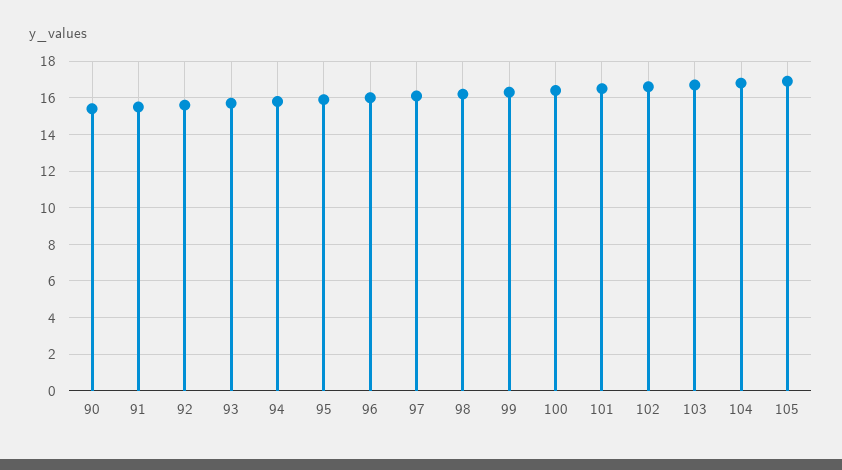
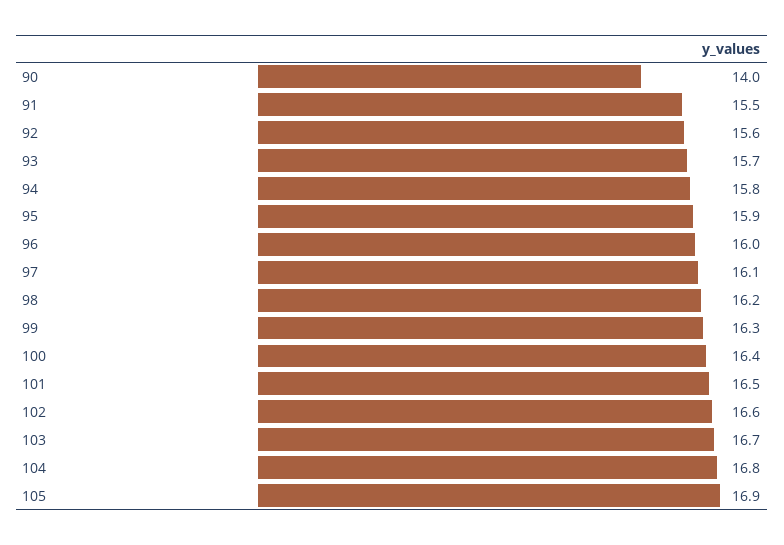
  {
-   "90": 15.5,
+   "90": 14,
    "91": 15.5,
    "92": 15.6,
    "93": 15.7,
    "94": 15.8,
    "95": 15.9,
    "96": 16,
    "97": 16.1,
    "98": 16.2,
    "99": 16.3,
    "100": 16.4,
    "101": 16.5,
    "102": 16.6,
    "103": 16.7,
    "104": 16.8,
    "105": 16.9
  }

